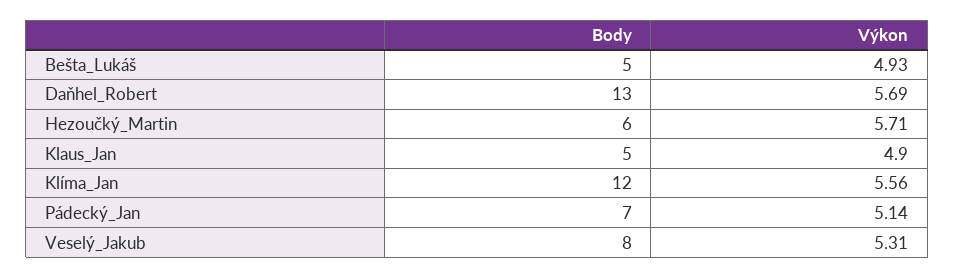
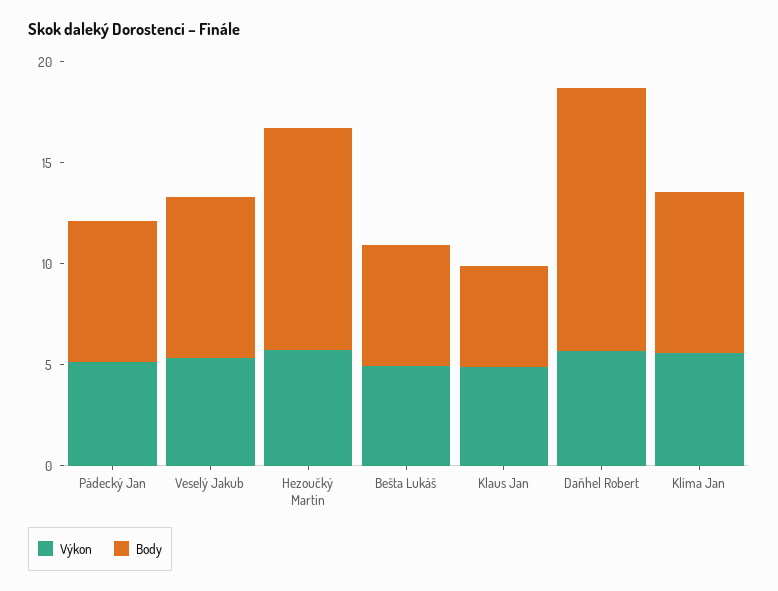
  {
    "Body": {
-     "Bešta_Lukáš": 5,
+     "Bešta_Lukáš": 6,
      "Daňhel_Robert": 13,
-     "Hezoučký_Martin": 6,
+     "Hezoučký_Martin": 11,
      "Klaus_Jan": 5,
-     "Klíma_Jan": 12,
+     "Klíma_Jan": 8,
      "Pádecký_Jan": 7,
      "Veselý_Jakub": 8
    },
    "Výkon": {
      "Bešta_Lukáš": 4.93,
      "Daňhel_Robert": 5.69,
      "Hezoučký_Martin": 5.71,
      "Klaus_Jan": 4.9,
      "Klíma_Jan": 5.56,
      "Pádecký_Jan": 5.14,
      "Veselý_Jakub": 5.31
    }
  }

